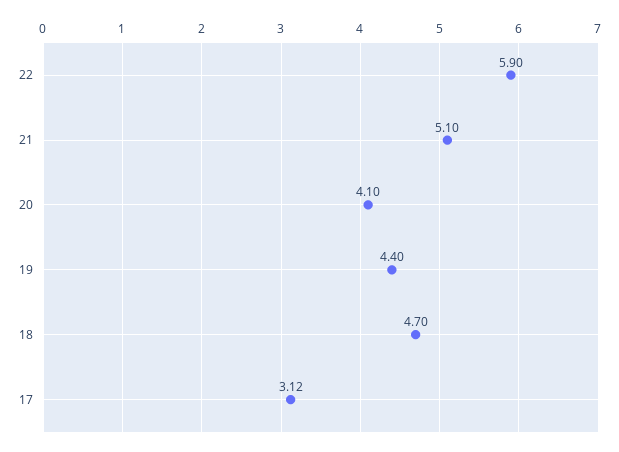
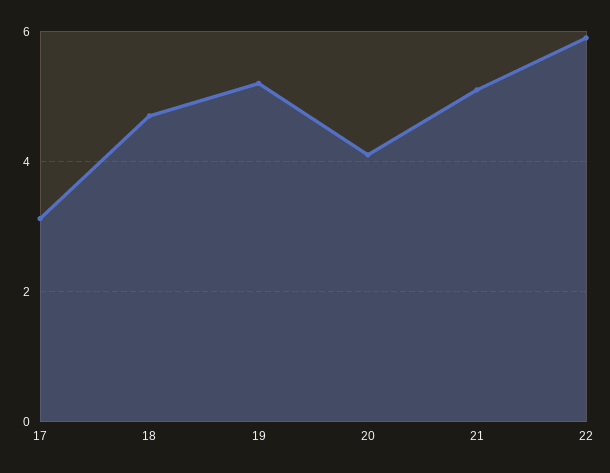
  {
    "22": 5.9,
    "21": 5.1,
    "20": 4.1,
-   "19": 4.4,
+   "19": 5.2,
    "18": 4.7,
    "17": 3.12
  }

